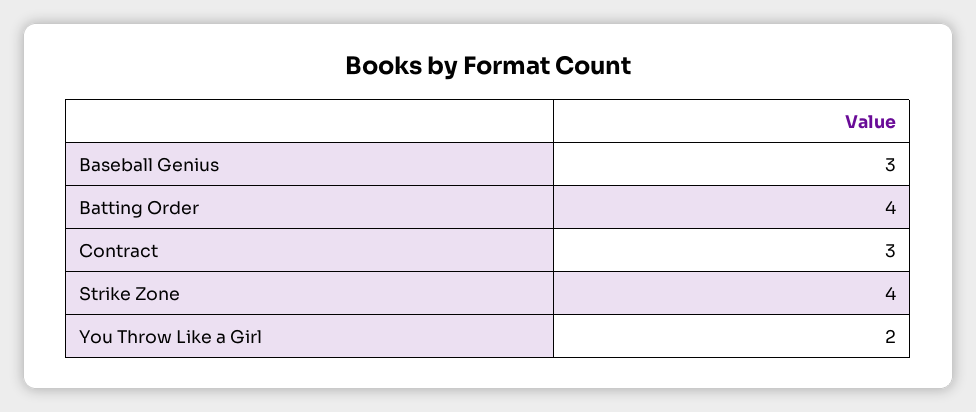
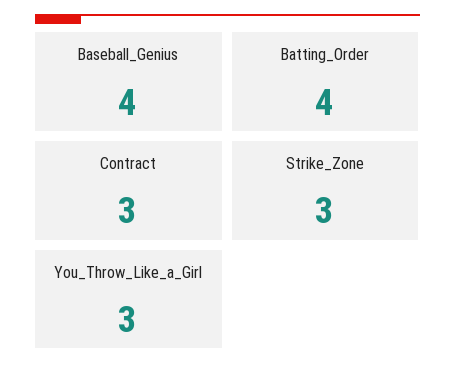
  {
-   "Baseball Genius": 3,
+   "Baseball Genius": 4,
    "Batting Order": 4,
    "Contract": 3,
-   "Strike Zone": 4,
+   "Strike Zone": 3,
-   "You Throw Like a Girl": 2
+   "You Throw Like a Girl": 3
  }

